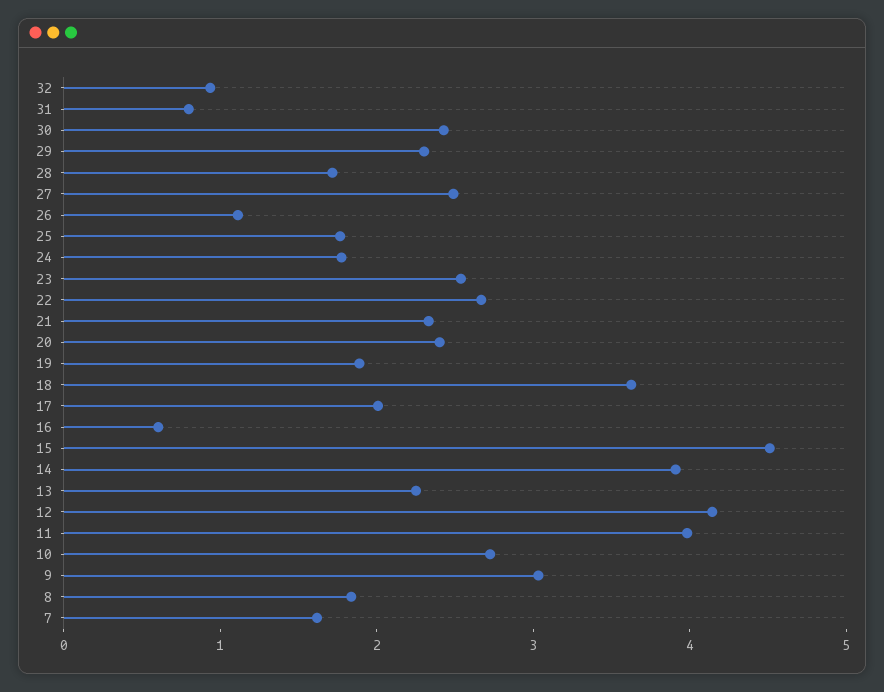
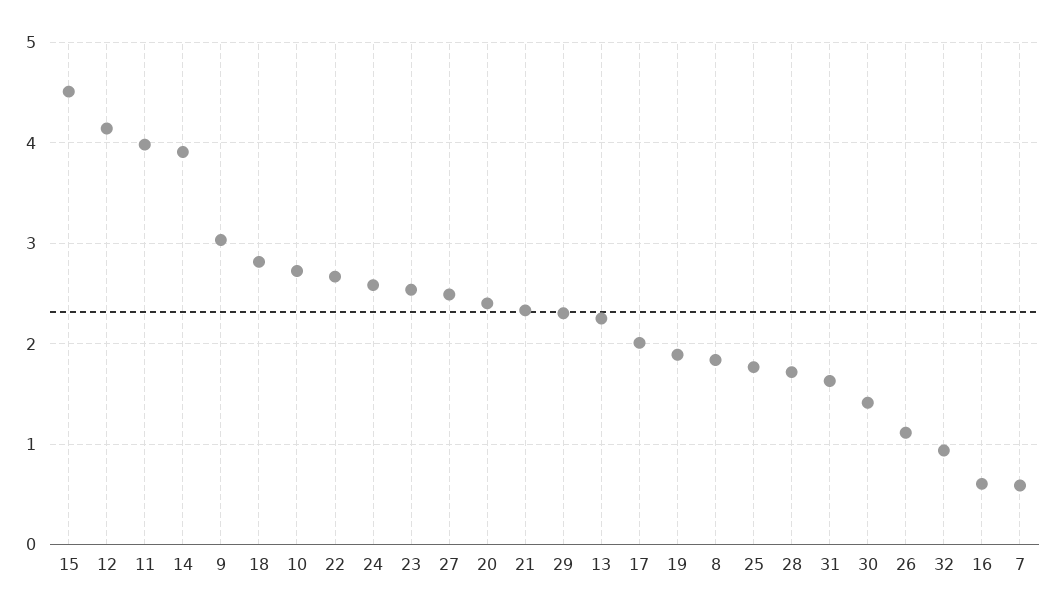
  {
    "32": 0.9,
-   "31": 0.8,
+   "31": 1.6,
-   "30": 2.4,
+   "30": 1.4,
    "29": 2.3,
    "28": 1.7,
    "27": 2.5,
    "26": 1.1,
    "25": 1.8,
-   "24": 1.8,
+   "24": 2.6,
    "23": 2.5,
    "22": 2.7,
    "21": 2.3,
    "20": 2.4,
    "19": 1.9,
-   "18": 3.6,
+   "18": 2.8,
    "17": 2,
    "16": 0.6,
    "15": 4.5,
    "14": 3.9,
    "13": 2.3,
    "12": 4.1,
    "11": 4,
    "10": 2.7,
    "9": 3,
    "8": 1.8,
-   "7": 1.6
+   "7": 0.6
  }

